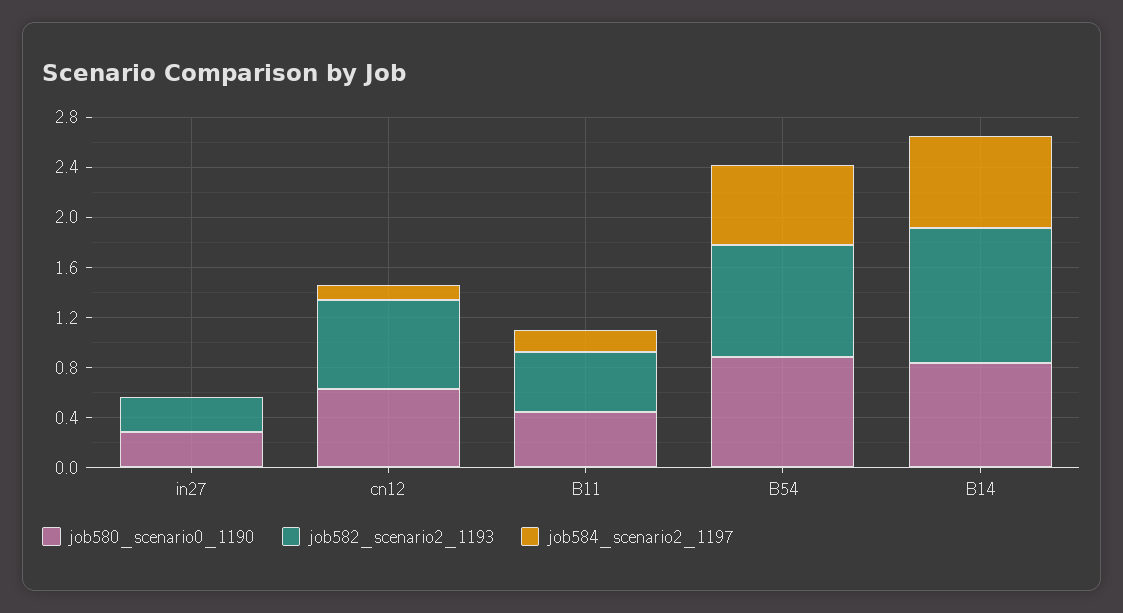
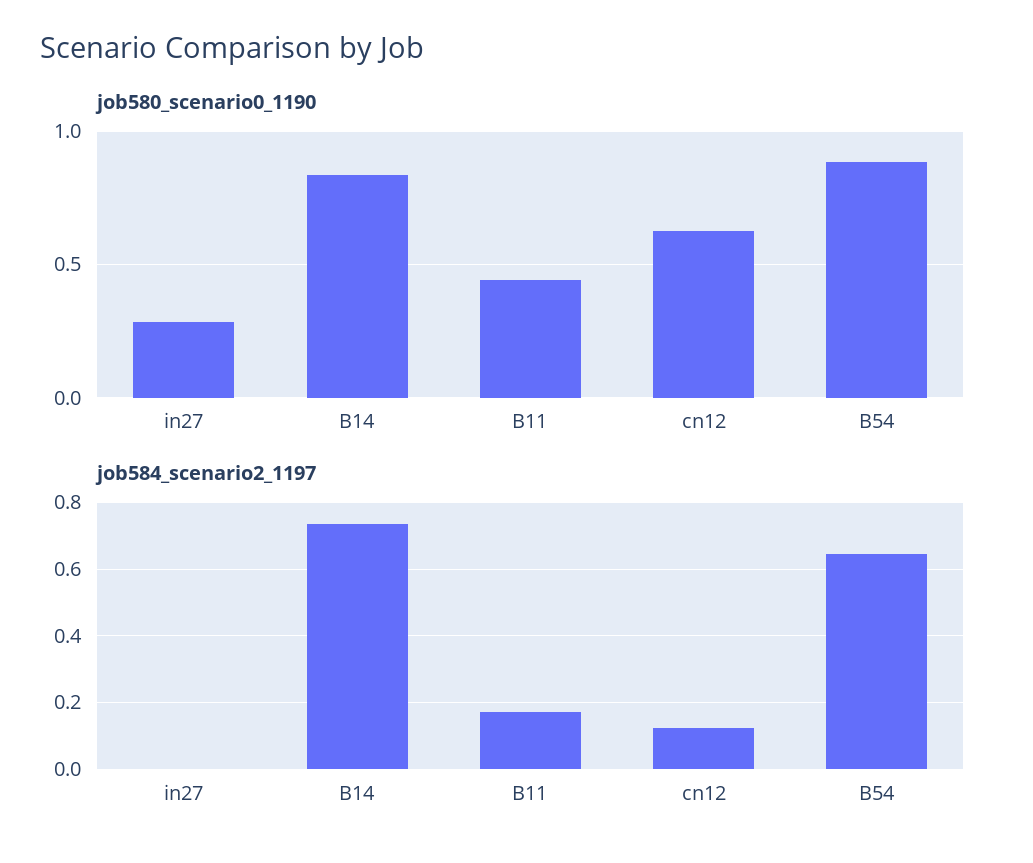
  {
    "job580_scenario0_1190": {
      "in27": 0.3,
      "cn12": 0.65,
      "B11": 0.45,
      "B54": 0.9,
      "B14": 0.85
    },
-   "job582_scenario2_1193": {
-     "in27": 0.3,
-     "cn12": 0.7,
-     "B11": 0.5,
-     "B54": 0.9,
-     "B14": 1.1
-   },
    "job584_scenario2_1197": {
      "in27": 0,
      "cn12": 0.12,
      "B11": 0.18,
      "B54": 0.64,
      "B14": 0.74
    }
  }

